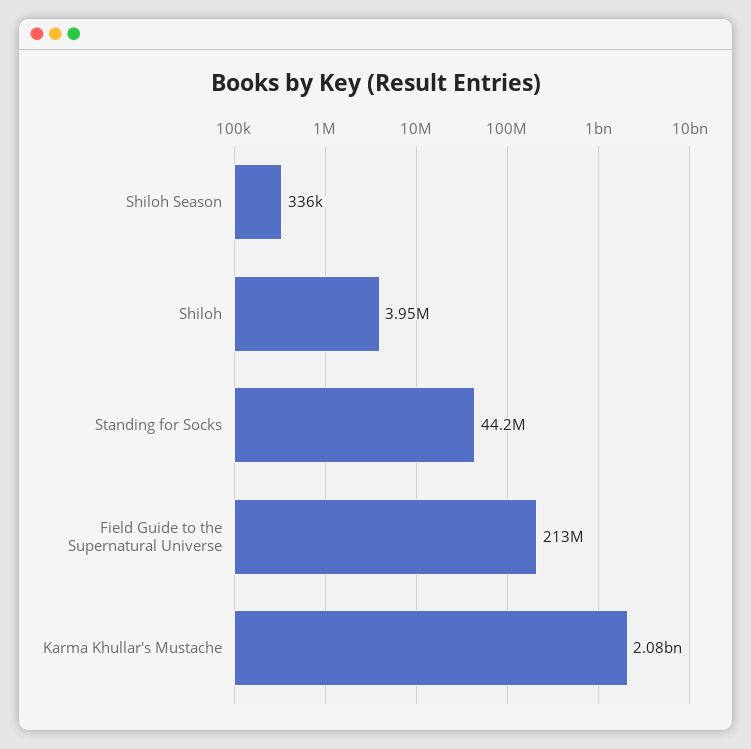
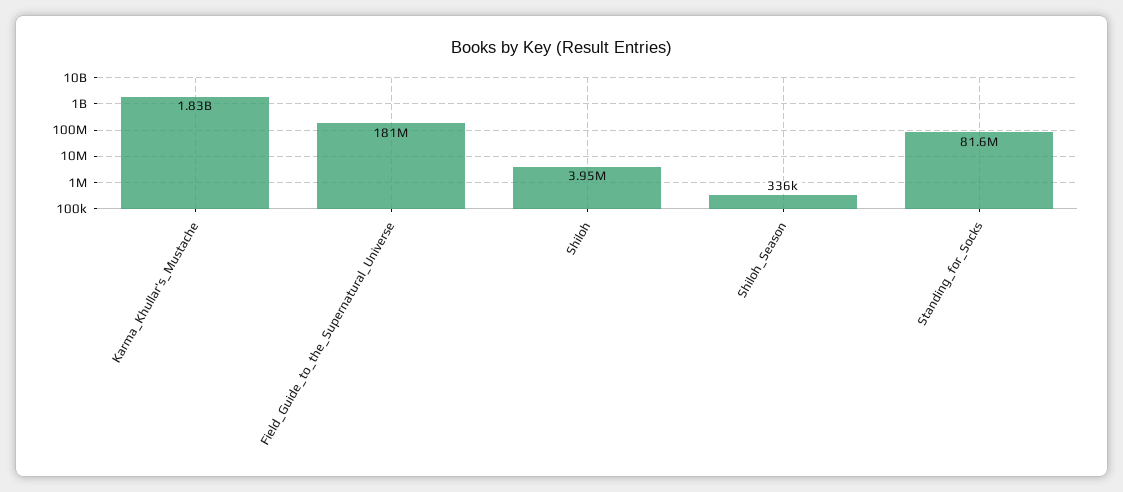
  {
    "Shiloh Season": 336000,
    "Shiloh": 3950000,
-   "Standing for Socks": 44200000,
+   "Standing for Socks": 81600000,
-   "Field Guide to the Supernatural Universe": 213000000,
+   "Field Guide to the Supernatural Universe": 181000000,
-   "Karma Khullar's Mustache": 2080000000
+   "Karma Khullar's Mustache": 1830000000
  }

